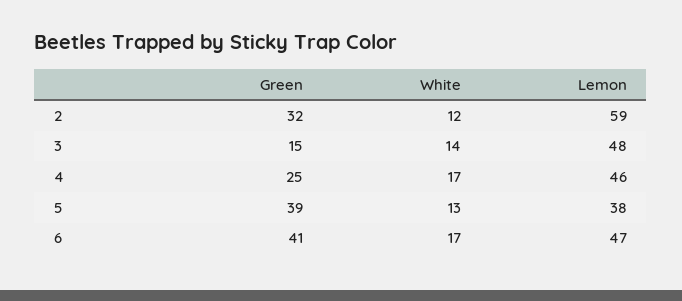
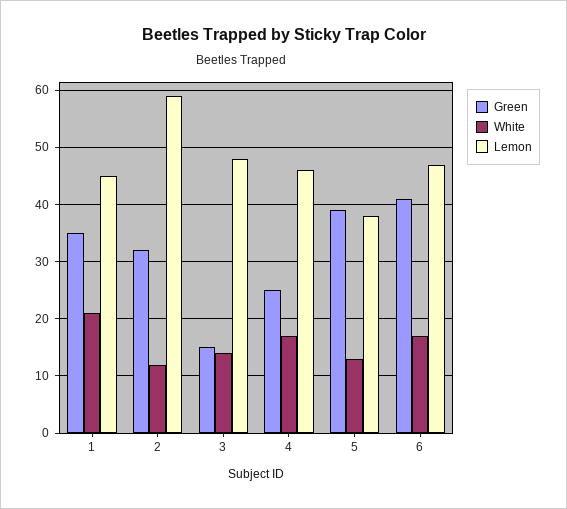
  {
    "Green": {
      "2": 32,
      "3": 15,
      "4": 25,
      "5": 39,
-     "6": 41
+     "6": 41,
+     "1": 35
    },
    "White": {
      "2": 12,
      "3": 14,
      "4": 17,
      "5": 13,
-     "6": 17
+     "6": 17,
+     "1": 20
    },
    "Lemon": {
      "2": 59,
      "3": 48,
      "4": 46,
      "5": 38,
-     "6": 47
+     "6": 47,
+     "1": 45
    }
  }

